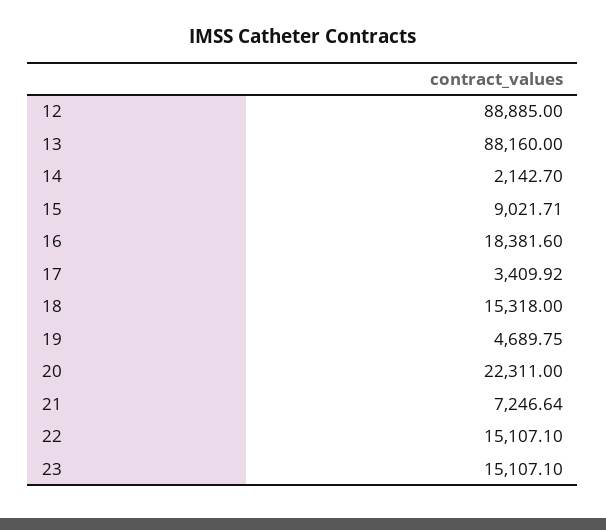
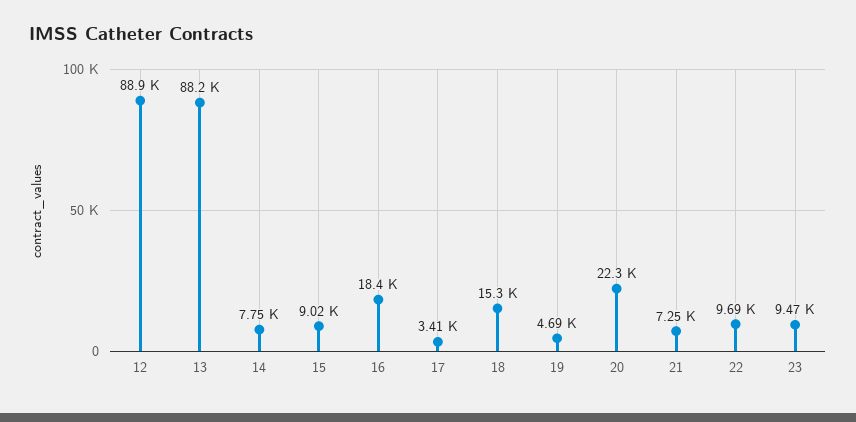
  {
    "12": 88885,
    "13": 88160,
-   "14": 2142.7,
+   "14": 7750,
    "15": 9021.71,
    "16": 18381.6,
    "17": 3409.92,
    "18": 15318,
    "19": 4689.75,
    "20": 22311,
    "21": 7246.64,
-   "22": 15107.1,
+   "22": 9690,
-   "23": 15107.1
+   "23": 9470
  }

